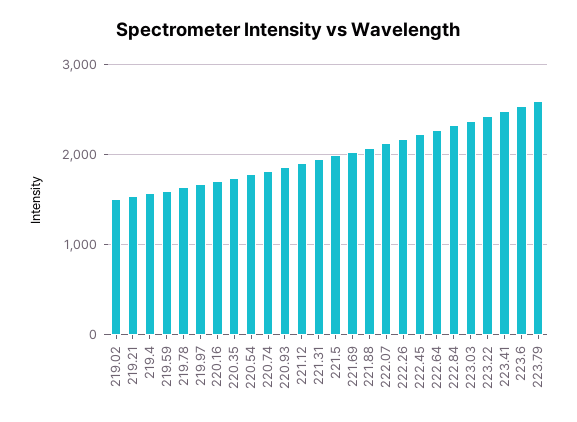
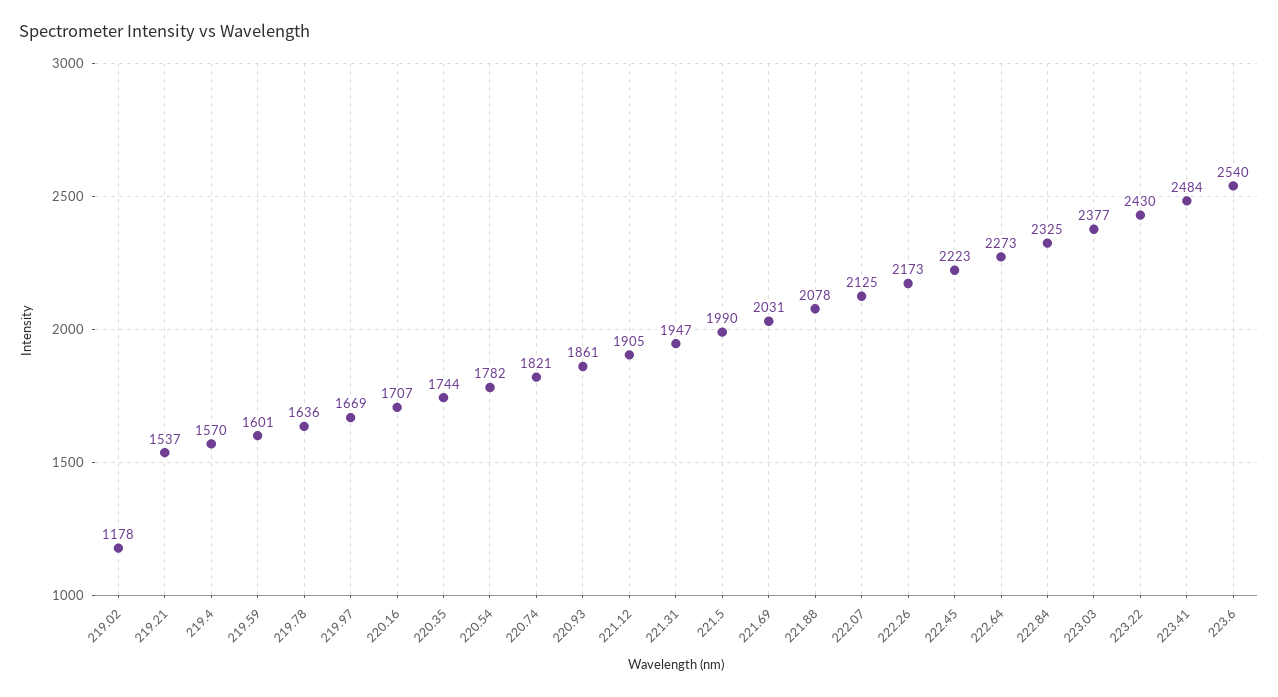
  {
-   "219.02": 1500,
+   "219.02": 1178,
    "219.21": 1537,
    "219.4": 1570,
    "219.59": 1601,
    "219.78": 1636,
    "219.97": 1669,
    "220.16": 1707,
    "220.35": 1744,
    "220.54": 1782,
    "220.74": 1821,
    "220.93": 1861,
    "221.12": 1905,
    "221.31": 1947,
    "221.5": 1990,
    "221.69": 2031,
    "221.88": 2078,
    "222.07": 2125,
    "222.26": 2173,
    "222.45": 2223,
    "222.64": 2273,
    "222.84": 2325,
    "223.03": 2377,
    "223.22": 2430,
    "223.41": 2484,
-   "223.6": 2540,
+   "223.6": 2540
-   "223.79": 2600
  }

